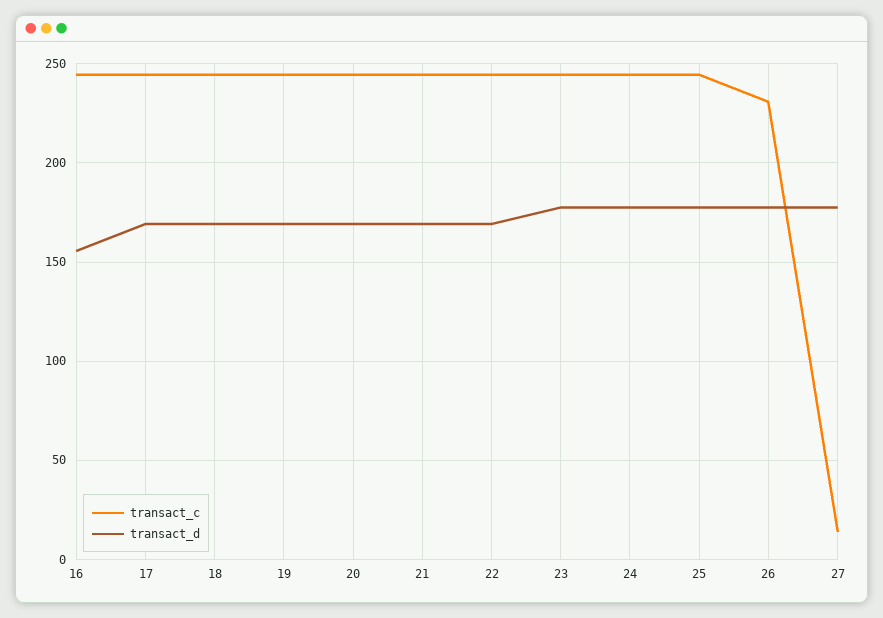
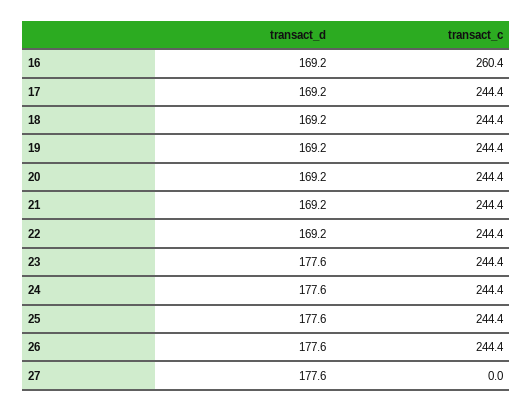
  {
    "transact_c": {
-     "16": 245,
+     "16": 260.4,
      "17": 244.4,
      "18": 244.4,
      "19": 244.4,
      "20": 244.4,
      "21": 244.4,
      "22": 244.4,
      "23": 244.4,
      "24": 244.4,
      "25": 244.4,
-     "26": 230,
+     "26": 244.4,
-     "27": 15
+     "27": 0
    },
    "transact_d": {
-     "16": 155,
+     "16": 169.2,
      "17": 169.2,
      "18": 169.2,
      "19": 169.2,
      "20": 169.2,
      "21": 169.2,
      "22": 169.2,
      "23": 177.6,
      "24": 177.6,
      "25": 177.6,
      "26": 177.6,
      "27": 177.6
    }
  }

